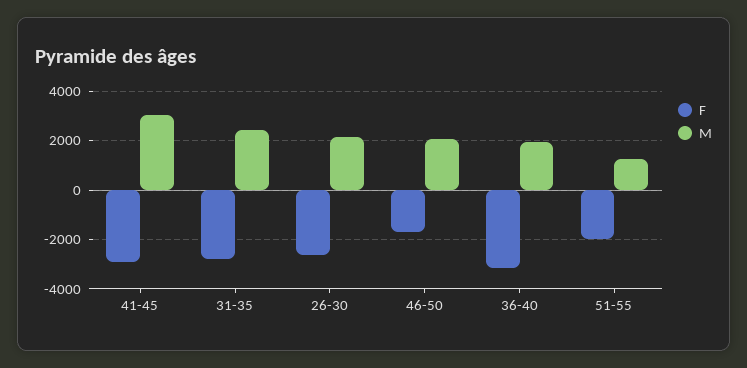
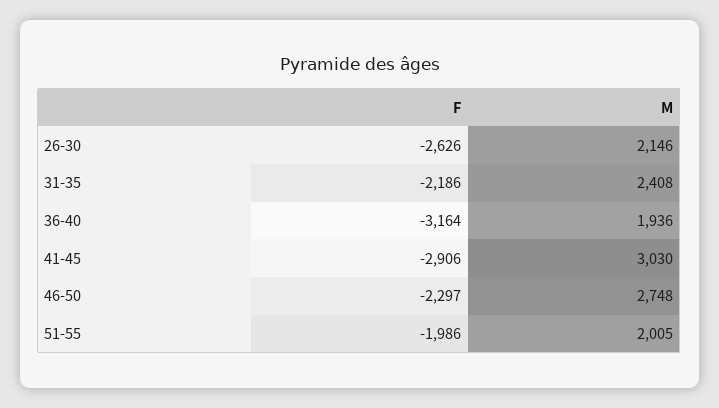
  {
    "F": {
      "41-45": -2906,
-     "31-35": -2750,
+     "31-35": -2186,
      "26-30": -2626,
-     "46-50": -1750,
+     "46-50": -2297,
      "36-40": -3164,
      "51-55": -1986
    },
    "M": {
      "41-45": 3030,
      "31-35": 2408,
      "26-30": 2146,
-     "46-50": 2000,
+     "46-50": 2748,
      "36-40": 1936,
-     "51-55": 1250
+     "51-55": 2005
    }
  }

